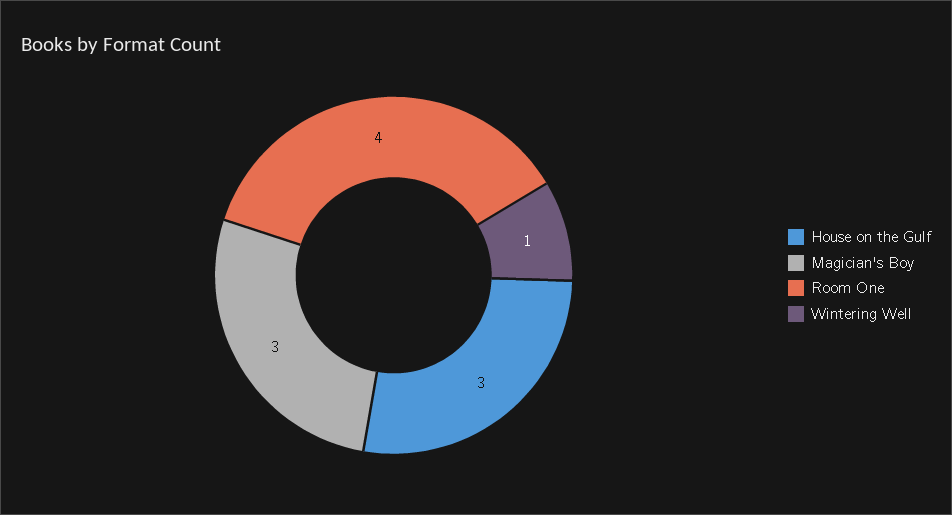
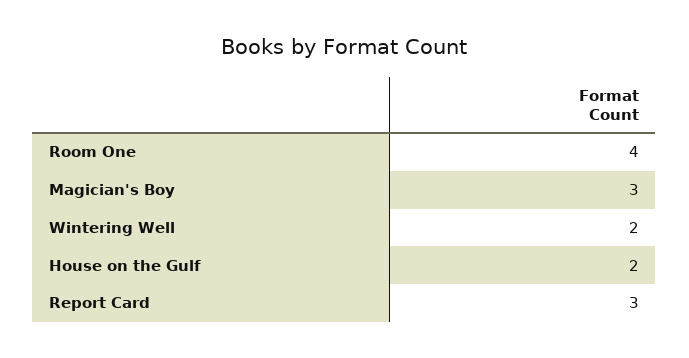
  {
-   "House on the Gulf": 3,
+   "House on the Gulf": 2,
    "Magician's Boy": 3,
    "Room One": 4,
-   "Wintering Well": 1
+   "Wintering Well": 2,
+   "Report Card": 3
  }

